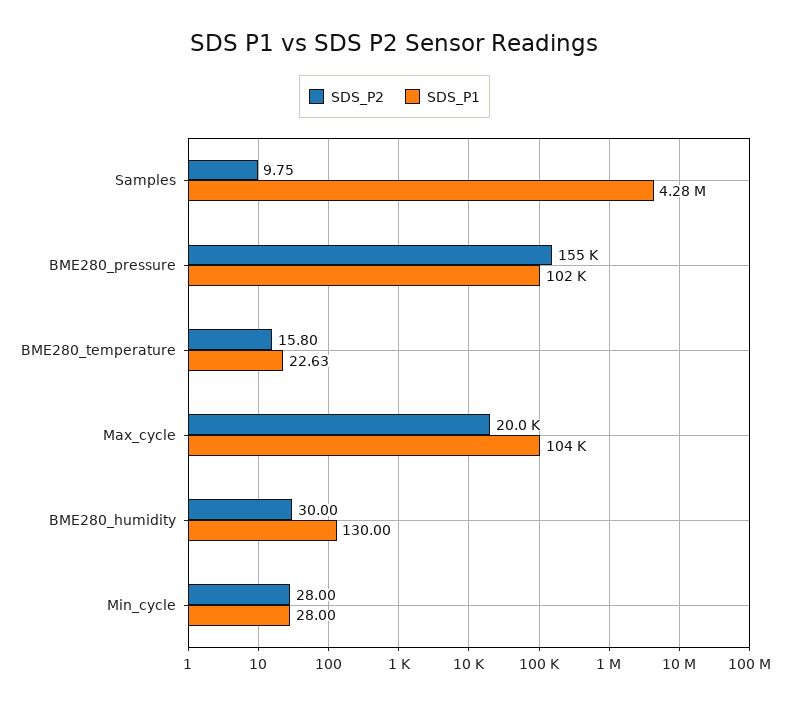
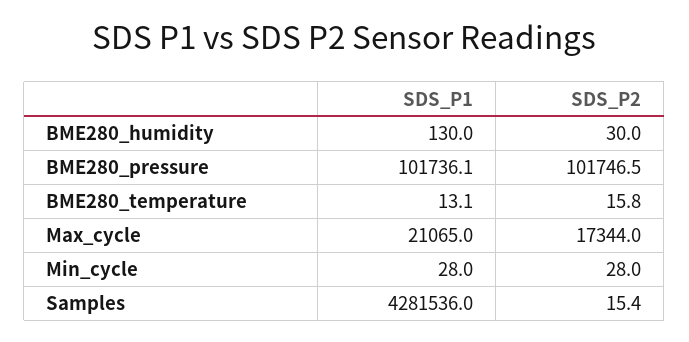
  {
    "SDS_P2": {
-     "Samples": 9.75,
+     "Samples": 15.4,
-     "BME280_pressure": 155000,
+     "BME280_pressure": 101746.5,
      "BME280_temperature": 15.8,
-     "Max_cycle": 20000,
+     "Max_cycle": 17344,
      "BME280_humidity": 30,
      "Min_cycle": 28
    },
    "SDS_P1": {
      "Samples": 4281536,
      "BME280_pressure": 101736.1,
-     "BME280_temperature": 22.63,
+     "BME280_temperature": 13.1,
-     "Max_cycle": 104000,
+     "Max_cycle": 21065,
      "BME280_humidity": 130,
      "Min_cycle": 28
    }
  }

